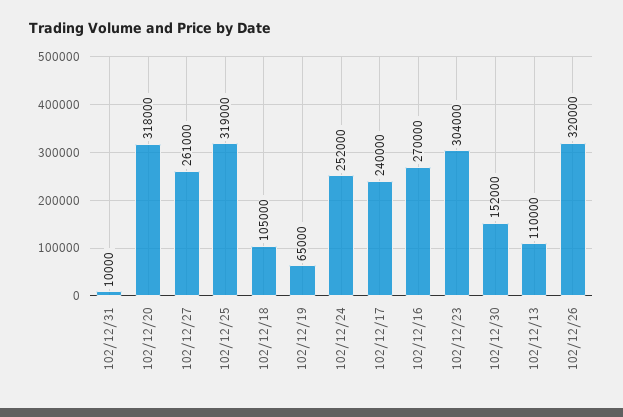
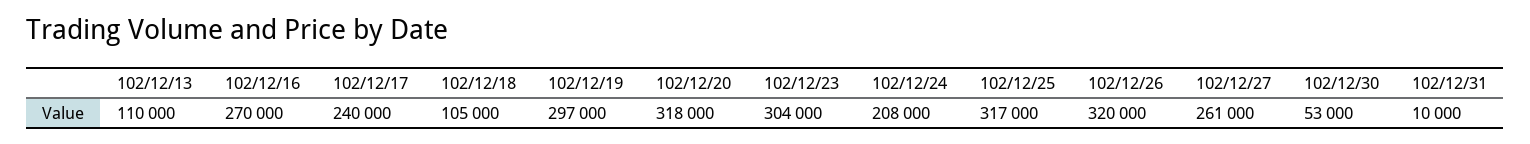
  {
    "102/12/31": 10000,
    "102/12/20": 318000,
    "102/12/27": 261000,
-   "102/12/25": 319000,
+   "102/12/25": 317000,
    "102/12/18": 105000,
-   "102/12/19": 65000,
+   "102/12/19": 297000,
-   "102/12/24": 252000,
+   "102/12/24": 208000,
    "102/12/17": 240000,
    "102/12/16": 270000,
    "102/12/23": 304000,
-   "102/12/30": 152000,
+   "102/12/30": 53000,
    "102/12/13": 110000,
    "102/12/26": 320000
  }

